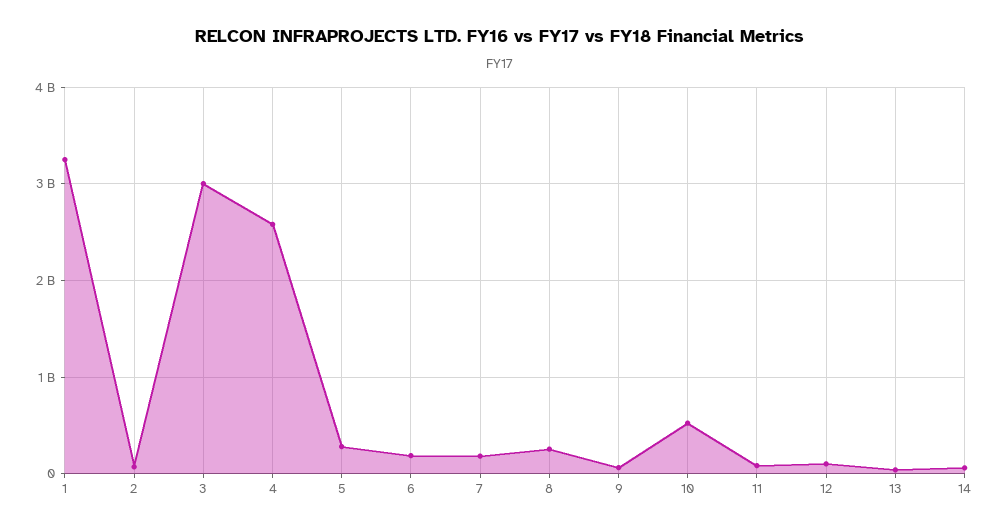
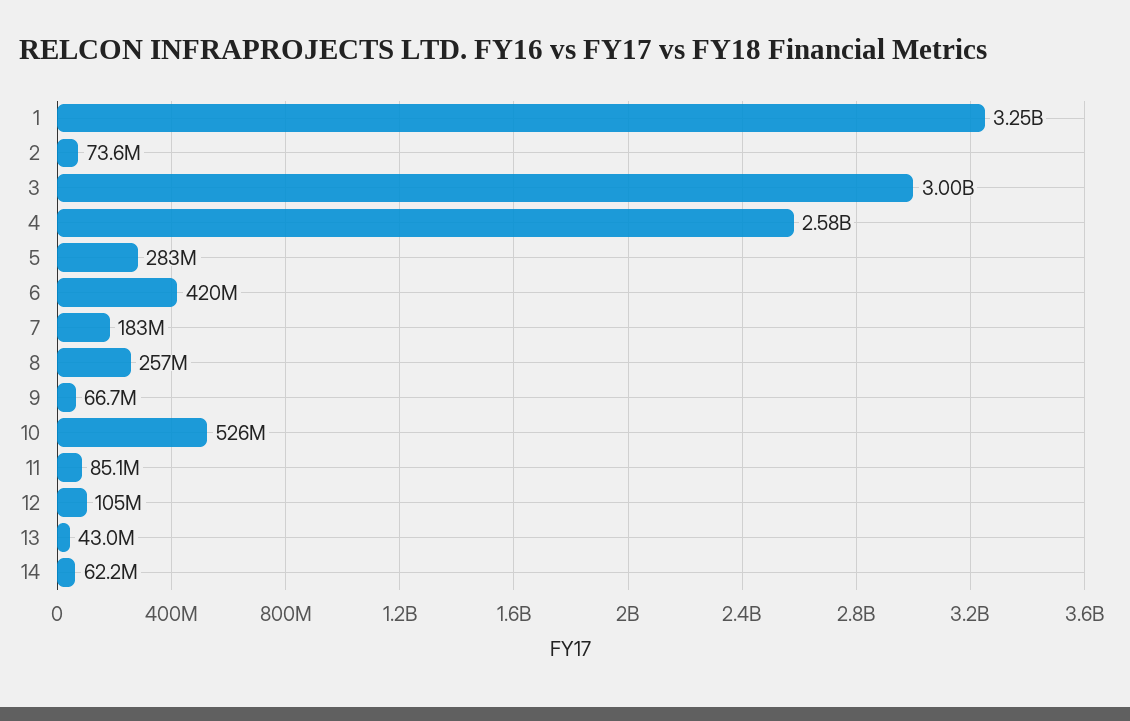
  {
    "1": 3250000000,
    "2": 73600000,
    "3": 3000000000,
    "4": 2580000000,
    "5": 283000000,
-   "6": 200000000,
+   "6": 420000000,
    "7": 183000000,
    "8": 257000000,
    "9": 66700000,
    "10": 526000000,
    "11": 85100000,
    "12": 105000000,
    "13": 43000000,
    "14": 62200000
  }

